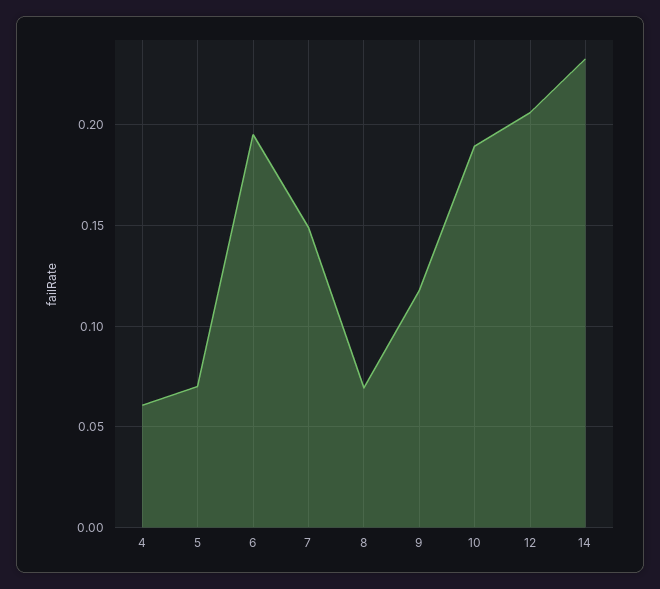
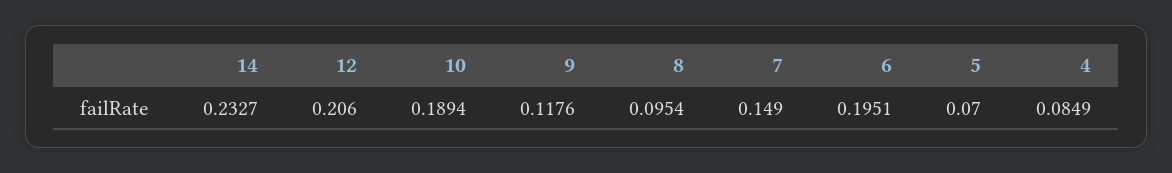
  {
-   "4": 0.06,
+   "4": 0.0849,
    "5": 0.07,
    "6": 0.1951,
    "7": 0.149,
-   "8": 0.07,
+   "8": 0.0954,
    "9": 0.1176,
    "10": 0.1894,
    "12": 0.206,
    "14": 0.2327
  }

